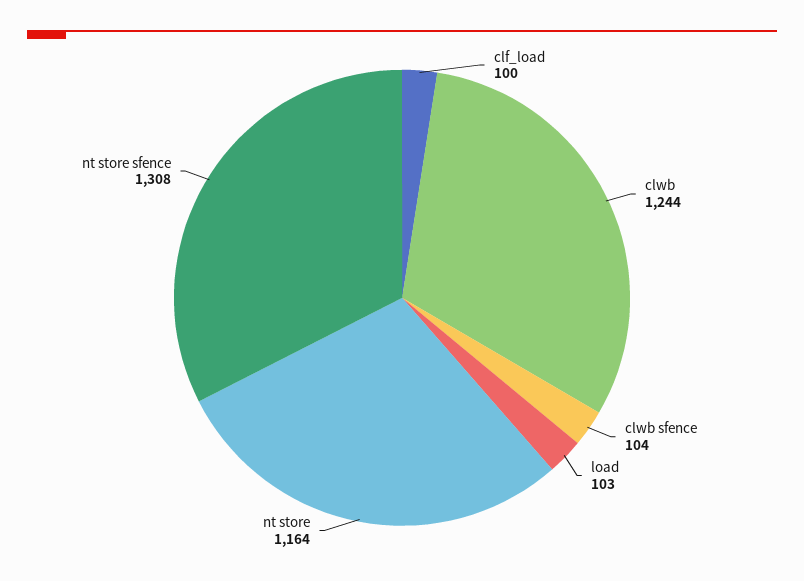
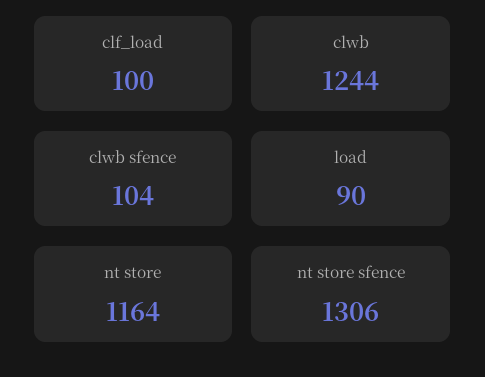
  {
    "clf_load": 100,
    "clwb": 1244,
    "clwb sfence": 104,
-   "load": 103,
+   "load": 90,
    "nt store": 1164,
-   "nt store sfence": 1308
+   "nt store sfence": 1306
  }

